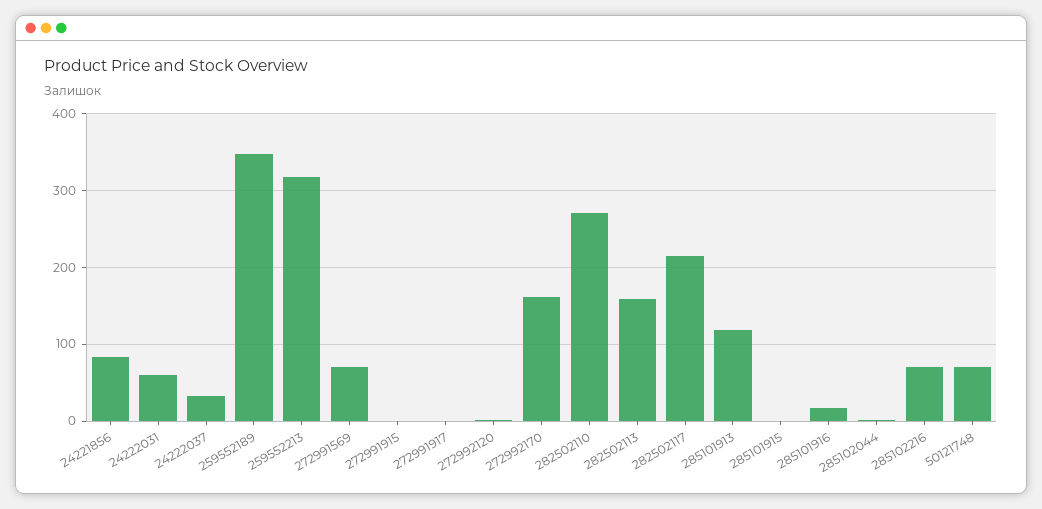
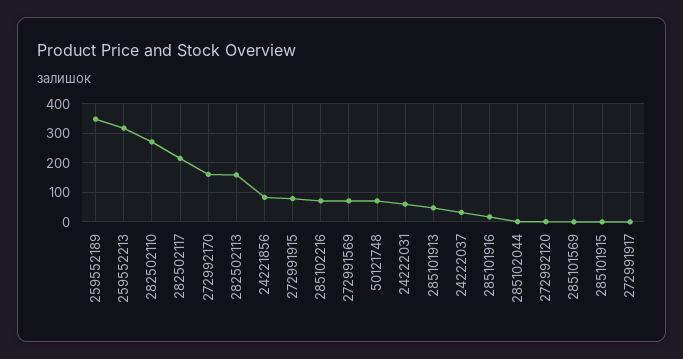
  {
    "24221856": 80,
    "24222031": 60,
    "24222037": 30,
    "259552189": 350,
    "259552213": 320,
    "272991569": 70,
-   "272991915": 0,
+   "272991915": 75,
    "272991917": 0,
    "272992120": 0,
    "272992170": 160,
    "282502110": 270,
    "282502113": 160,
    "282502117": 220,
-   "285101913": 120,
+   "285101913": 50,
    "285101915": 0,
    "285101916": 20,
    "285102044": 0,
    "285102216": 70,
-   "50121748": 70
+   "50121748": 70,
+   "285101569": 0
  }

